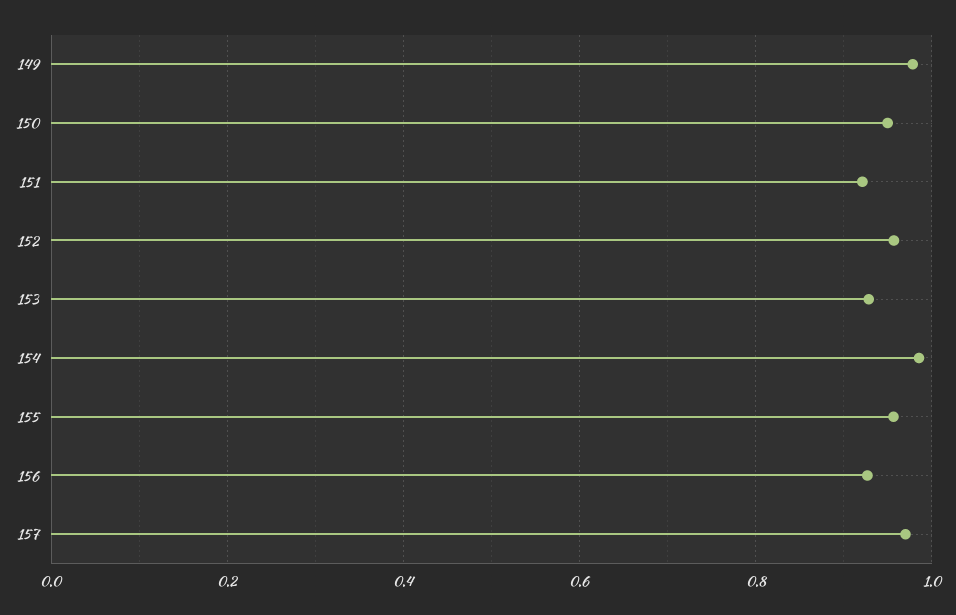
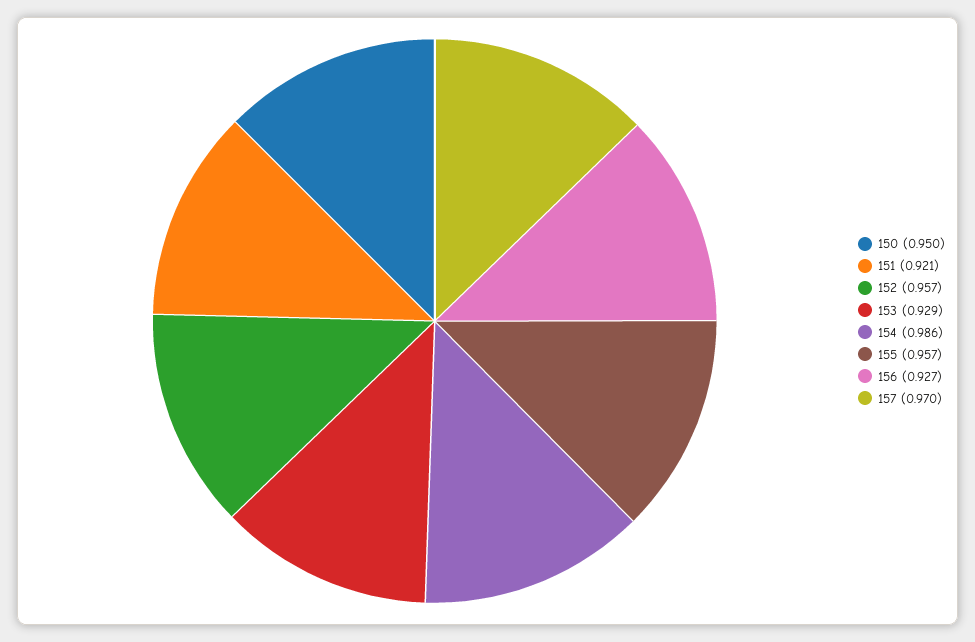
  {
-   "149": 0.98,
    "150": 0.95,
    "151": 0.921,
    "152": 0.957,
    "153": 0.929,
    "154": 0.986,
    "155": 0.957,
    "156": 0.927,
    "157": 0.97
  }

